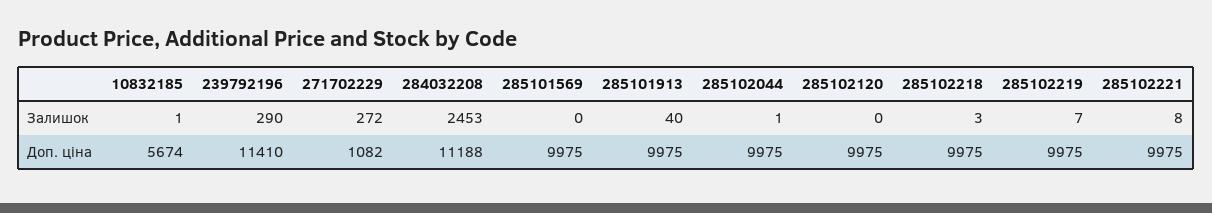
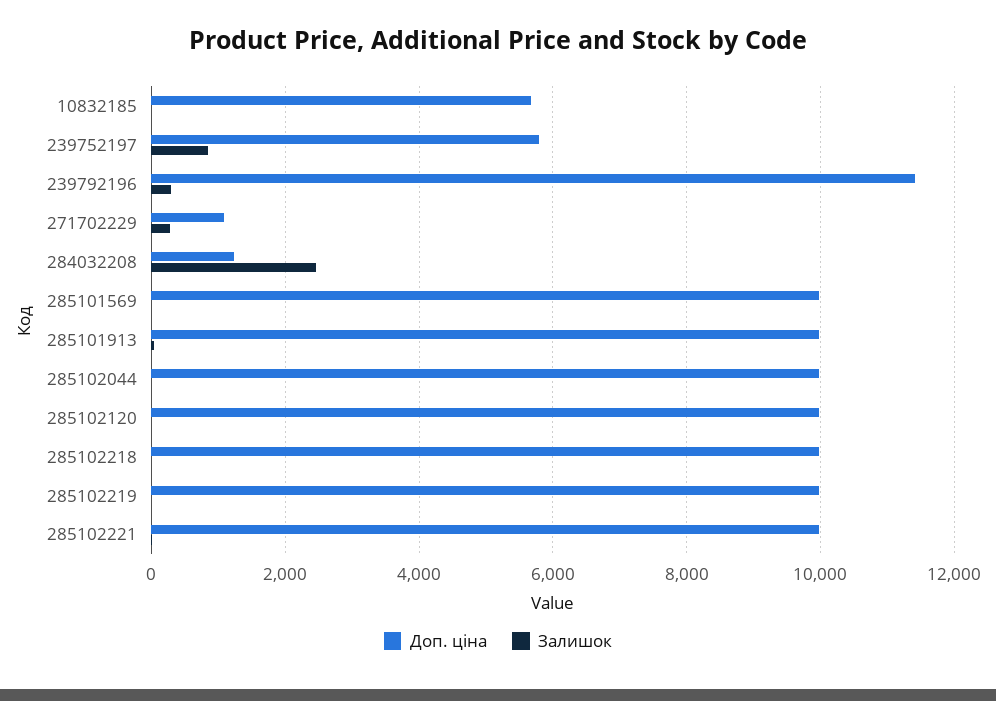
  {
    "Залишок": {
      "10832185": 1,
      "239792196": 290,
      "271702229": 272,
      "284032208": 2453,
      "285101569": 0,
      "285101913": 40,
      "285102044": 1,
      "285102120": 0,
      "285102218": 3,
      "285102219": 7,
-     "285102221": 8
+     "285102221": 8,
+     "239752197": 800
    },
    "Доп. ціна": {
      "10832185": 5674,
      "239792196": 11410,
      "271702229": 1082,
-     "284032208": 11188,
+     "284032208": 1200,
      "285101569": 9975,
      "285101913": 9975,
      "285102044": 9975,
      "285102120": 9975,
      "285102218": 9975,
      "285102219": 9975,
-     "285102221": 9975
+     "285102221": 9975,
+     "239752197": 5800
    }
  }

